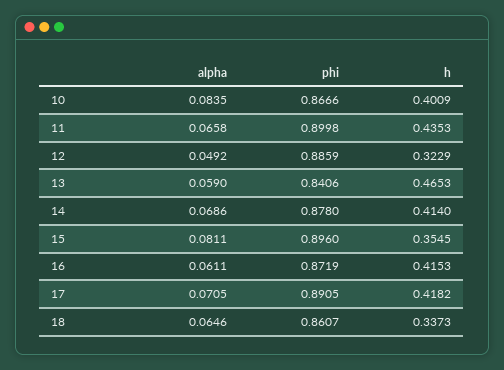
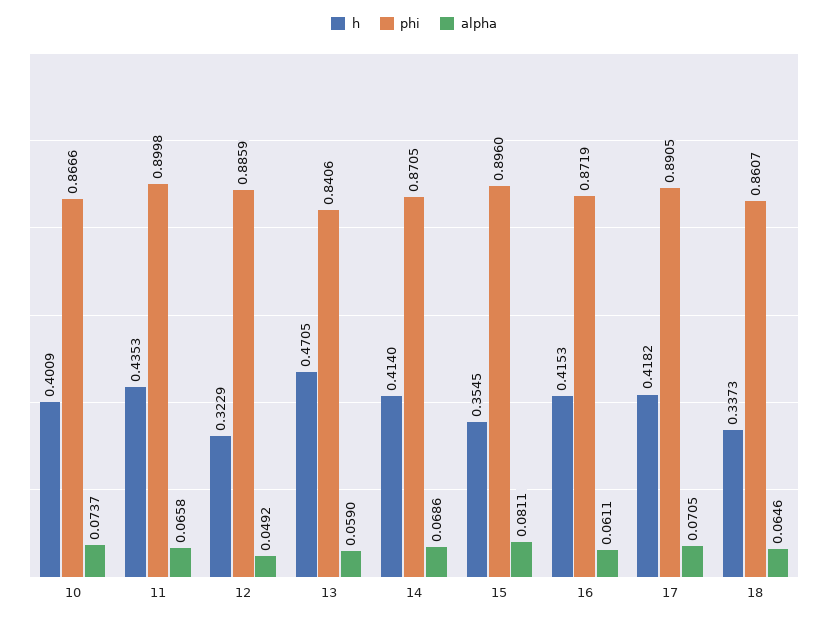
  {
    "alpha": {
-     "10": 0.0835,
+     "10": 0.0737,
      "11": 0.0658,
      "12": 0.0492,
      "13": 0.059,
      "14": 0.0686,
      "15": 0.0811,
      "16": 0.0611,
      "17": 0.0705,
      "18": 0.0646
    },
    "phi": {
      "10": 0.8666,
      "11": 0.8998,
      "12": 0.8859,
      "13": 0.8406,
-     "14": 0.878,
+     "14": 0.8705,
      "15": 0.896,
      "16": 0.8719,
      "17": 0.8905,
      "18": 0.8607
    },
    "h": {
      "10": 0.4009,
      "11": 0.4353,
      "12": 0.3229,
-     "13": 0.4653,
+     "13": 0.4705,
      "14": 0.414,
      "15": 0.3545,
      "16": 0.4153,
      "17": 0.4182,
      "18": 0.3373
    }
  }

